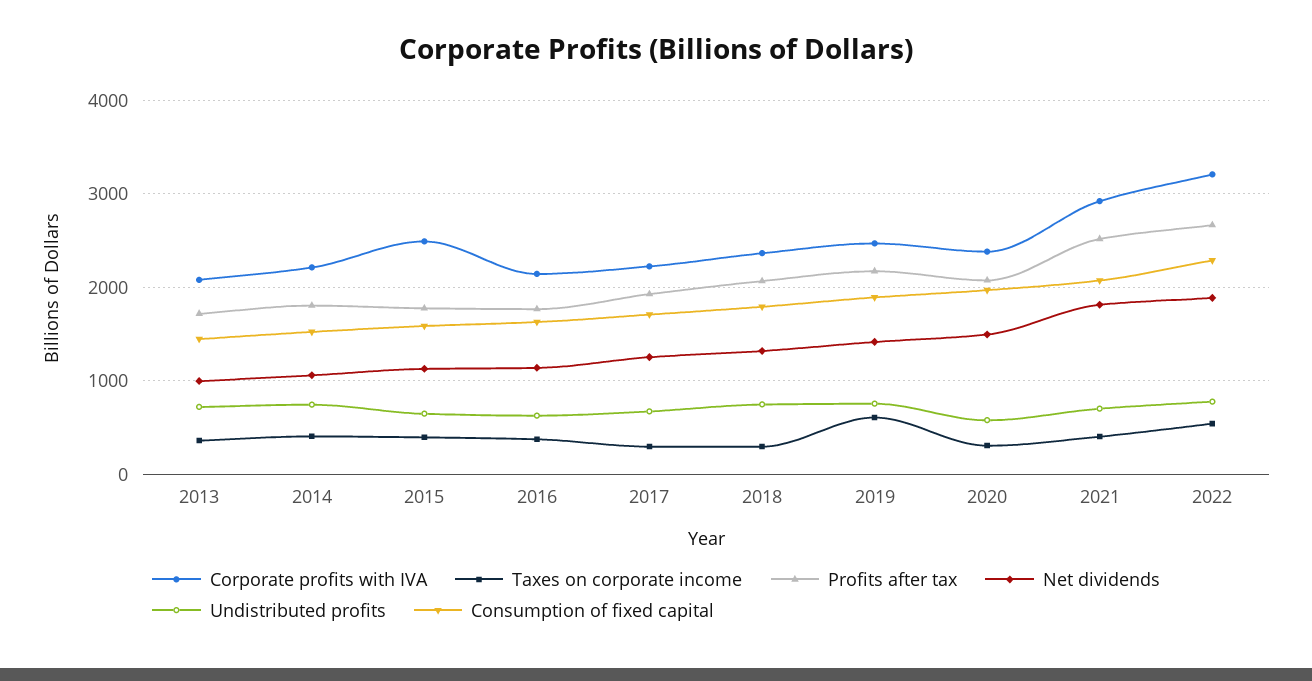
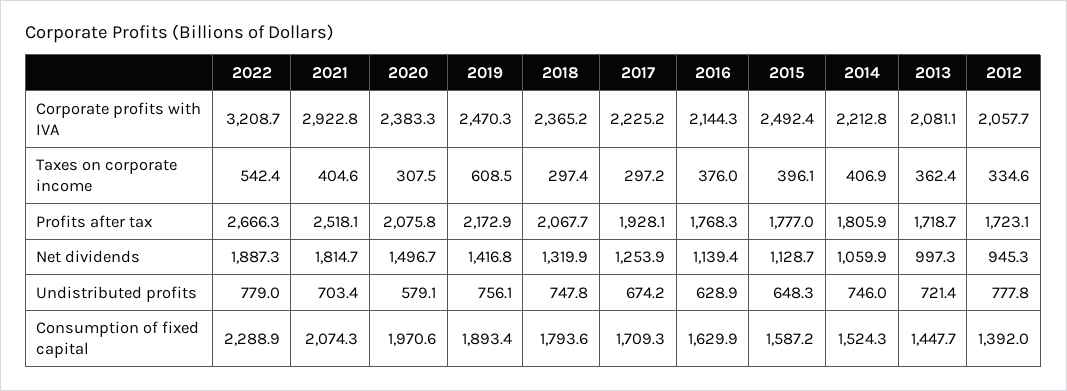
  {
    "Corporate profits with IVA": {
      "2013": 2081.1,
      "2014": 2212.8,
      "2015": 2492.4,
      "2016": 2144.3,
      "2017": 2225.2,
      "2018": 2365.2,
      "2019": 2470.3,
      "2020": 2383.3,
      "2021": 2922.8,
-     "2022": 3208.7
+     "2022": 3208.7,
+     "2012": 2057.7
    },
    "Taxes on corporate income": {
      "2013": 362.4,
      "2014": 406.9,
      "2015": 396.1,
      "2016": 376,
      "2017": 297.2,
      "2018": 297.4,
      "2019": 608.5,
      "2020": 307.5,
      "2021": 404.6,
-     "2022": 542.4
+     "2022": 542.4,
+     "2012": 334.6
    },
    "Profits after tax": {
      "2013": 1718.7,
      "2014": 1805.9,
      "2015": 1777,
      "2016": 1768.3,
      "2017": 1928.1,
      "2018": 2067.7,
      "2019": 2172.9,
      "2020": 2075.8,
      "2021": 2518.1,
-     "2022": 2666.3
+     "2022": 2666.3,
+     "2012": 1723.1
    },
    "Net dividends": {
      "2013": 997.3,
      "2014": 1059.9,
      "2015": 1128.7,
      "2016": 1139.4,
      "2017": 1253.9,
      "2018": 1319.9,
      "2019": 1416.8,
      "2020": 1496.7,
      "2021": 1814.7,
-     "2022": 1887.3
+     "2022": 1887.3,
+     "2012": 945.3
    },
    "Undistributed profits": {
      "2013": 721.4,
      "2014": 746,
      "2015": 648.3,
      "2016": 628.9,
      "2017": 674.2,
      "2018": 747.8,
      "2019": 756.1,
      "2020": 579.1,
      "2021": 703.4,
-     "2022": 779
+     "2022": 779,
+     "2012": 777.8
    },
    "Consumption of fixed capital": {
      "2013": 1447.7,
      "2014": 1524.3,
      "2015": 1587.2,
      "2016": 1629.9,
      "2017": 1709.3,
      "2018": 1793.6,
      "2019": 1893.4,
      "2020": 1970.6,
      "2021": 2074.3,
-     "2022": 2288.9
+     "2022": 2288.9,
+     "2012": 1392
    }
  }

